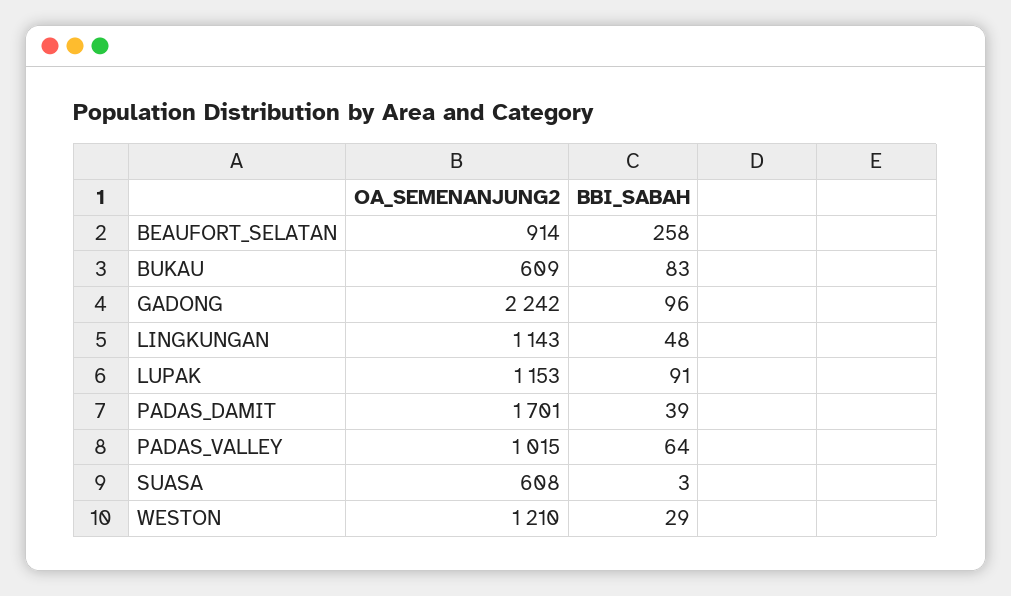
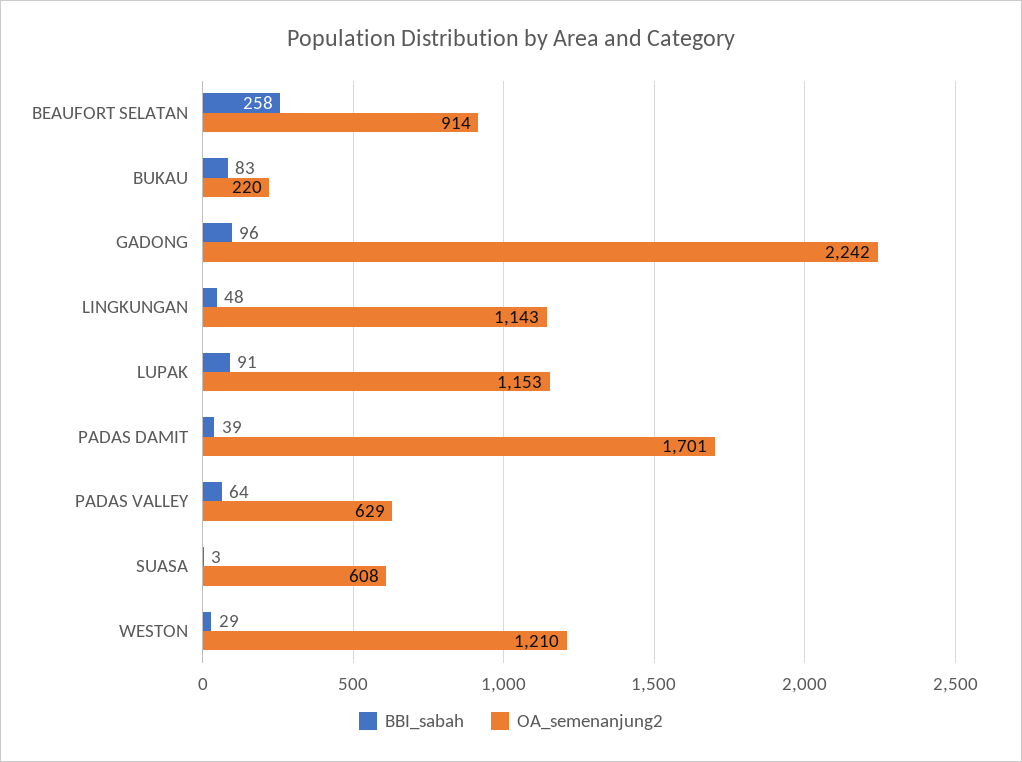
  {
    "OA_SEMENANJUNG2": {
      "BEAUFORT_SELATAN": 914,
-     "BUKAU": 609,
+     "BUKAU": 220,
      "GADONG": 2242,
      "LINGKUNGAN": 1143,
      "LUPAK": 1153,
      "PADAS_DAMIT": 1701,
-     "PADAS_VALLEY": 1015,
+     "PADAS_VALLEY": 629,
      "SUASA": 608,
      "WESTON": 1210
    },
    "BBI_SABAH": {
      "BEAUFORT_SELATAN": 258,
      "BUKAU": 83,
      "GADONG": 96,
      "LINGKUNGAN": 48,
      "LUPAK": 91,
      "PADAS_DAMIT": 39,
      "PADAS_VALLEY": 64,
      "SUASA": 3,
      "WESTON": 29
    }
  }

